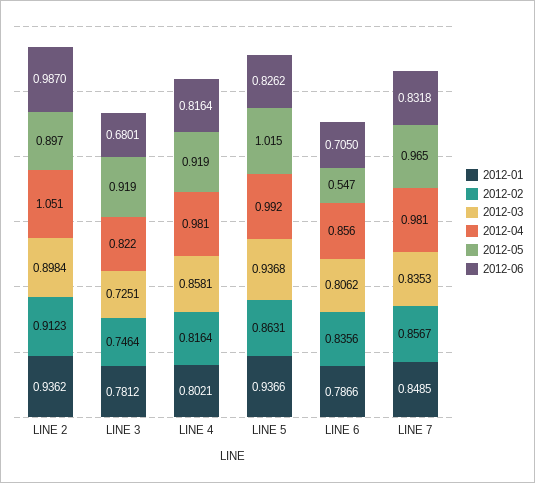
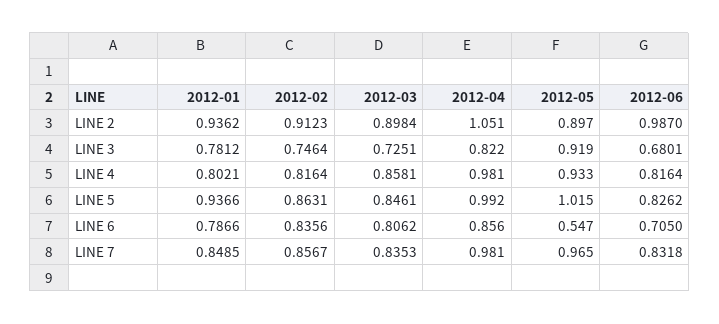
  {
    "2012-01": {
      "LINE 2": 0.9362,
      "LINE 3": 0.7812,
      "LINE 4": 0.8021,
      "LINE 5": 0.9366,
      "LINE 6": 0.7866,
      "LINE 7": 0.8485
    },
    "2012-02": {
      "LINE 2": 0.9123,
      "LINE 3": 0.7464,
      "LINE 4": 0.8164,
      "LINE 5": 0.8631,
      "LINE 6": 0.8356,
      "LINE 7": 0.8567
    },
    "2012-03": {
      "LINE 2": 0.8984,
      "LINE 3": 0.7251,
      "LINE 4": 0.8581,
-     "LINE 5": 0.9368,
+     "LINE 5": 0.8461,
      "LINE 6": 0.8062,
      "LINE 7": 0.8353
    },
    "2012-04": {
      "LINE 2": 1.051,
      "LINE 3": 0.822,
      "LINE 4": 0.981,
      "LINE 5": 0.992,
      "LINE 6": 0.856,
      "LINE 7": 0.981
    },
    "2012-05": {
      "LINE 2": 0.897,
      "LINE 3": 0.919,
-     "LINE 4": 0.919,
+     "LINE 4": 0.933,
      "LINE 5": 1.015,
      "LINE 6": 0.547,
      "LINE 7": 0.965
    },
    "2012-06": {
      "LINE 2": 0.987,
      "LINE 3": 0.6801,
      "LINE 4": 0.8164,
      "LINE 5": 0.8262,
      "LINE 6": 0.705,
      "LINE 7": 0.8318
    }
  }

